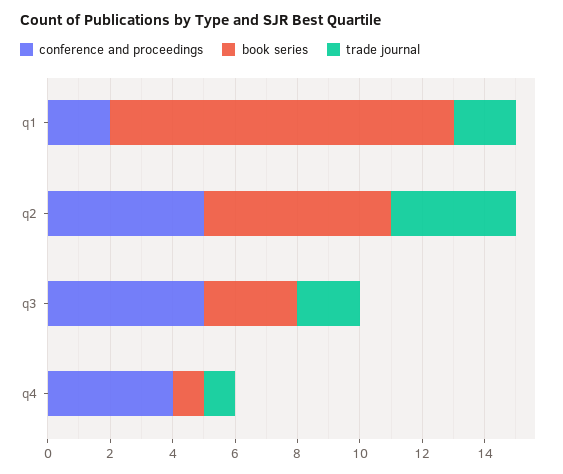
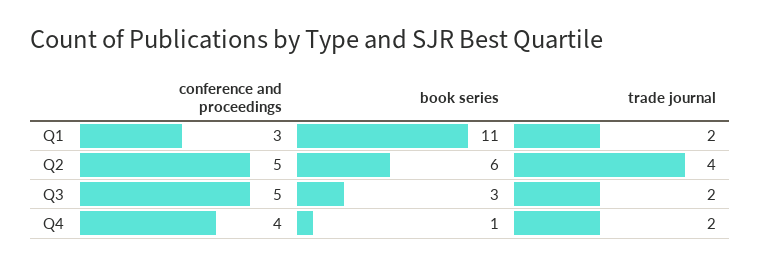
  {
    "conference and proceedings": {
-     "q1": 2,
+     "q1": 3,
      "q2": 5,
      "q3": 5,
      "q4": 4
    },
    "book series": {
      "q1": 11,
      "q2": 6,
      "q3": 3,
      "q4": 1
    },
    "trade journal": {
      "q1": 2,
      "q2": 4,
      "q3": 2,
-     "q4": 1
+     "q4": 2
    }
  }

